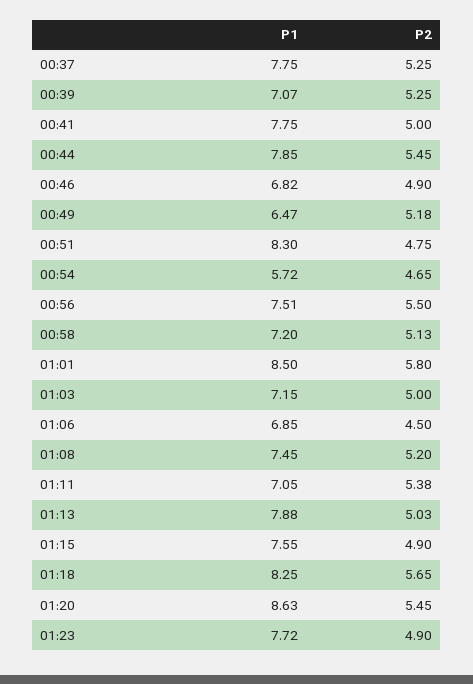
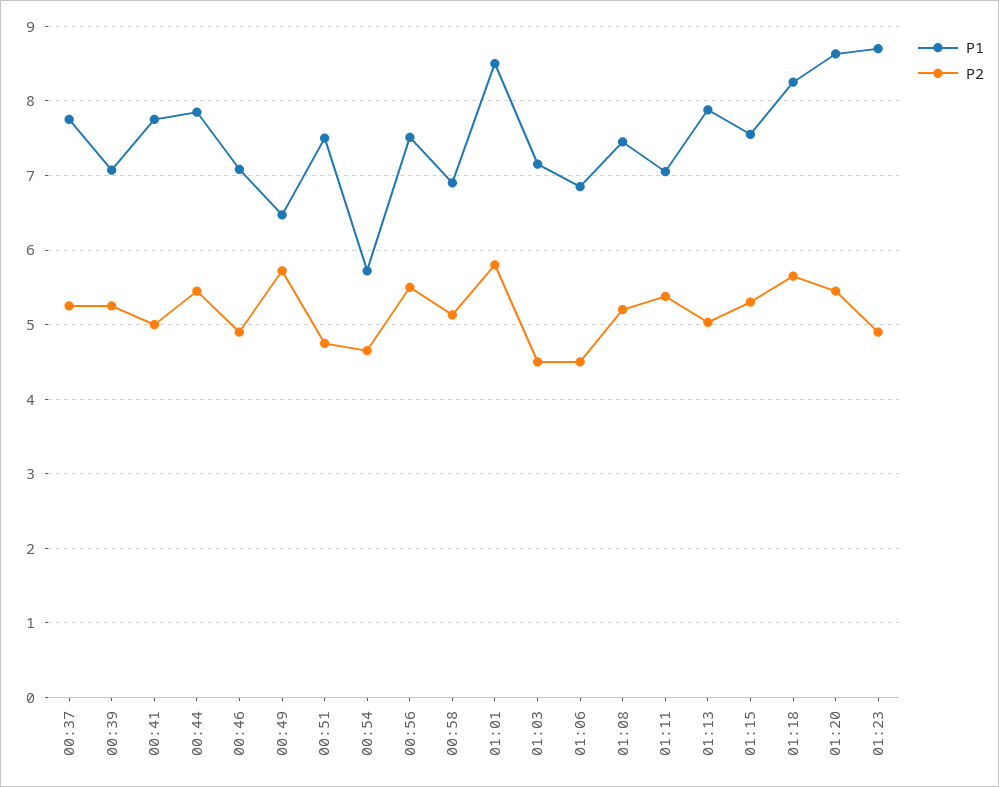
  {
    "P1": {
      "00:37": 7.75,
      "00:39": 7.07,
      "00:41": 7.75,
      "00:44": 7.85,
-     "00:46": 6.82,
+     "00:46": 7.1,
      "00:49": 6.47,
-     "00:51": 8.3,
+     "00:51": 7.5,
      "00:54": 5.72,
      "00:56": 7.51,
-     "00:58": 7.2,
+     "00:58": 6.9,
      "01:01": 8.5,
      "01:03": 7.15,
      "01:06": 6.85,
      "01:08": 7.45,
      "01:11": 7.05,
      "01:13": 7.88,
      "01:15": 7.55,
      "01:18": 8.25,
      "01:20": 8.63,
-     "01:23": 7.72
+     "01:23": 8.7
    },
    "P2": {
      "00:37": 5.25,
      "00:39": 5.25,
      "00:41": 5,
      "00:44": 5.45,
      "00:46": 4.9,
-     "00:49": 5.18,
+     "00:49": 5.7,
      "00:51": 4.75,
      "00:54": 4.65,
      "00:56": 5.5,
      "00:58": 5.13,
      "01:01": 5.8,
-     "01:03": 5,
+     "01:03": 4.5,
      "01:06": 4.5,
      "01:08": 5.2,
      "01:11": 5.38,
      "01:13": 5.03,
-     "01:15": 4.9,
+     "01:15": 5.3,
      "01:18": 5.65,
      "01:20": 5.45,
      "01:23": 4.9
    }
  }

